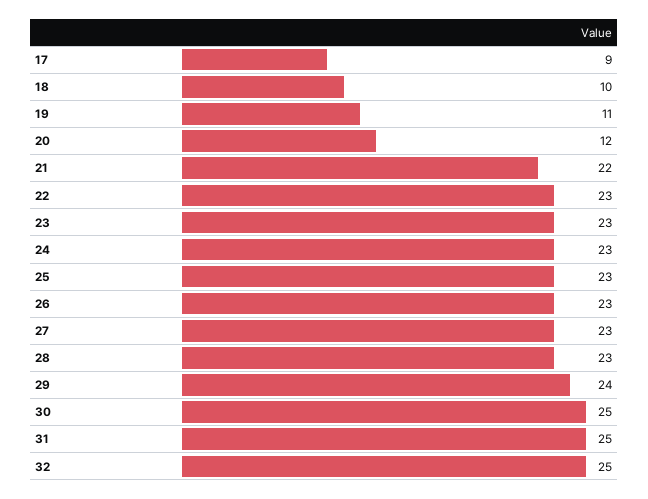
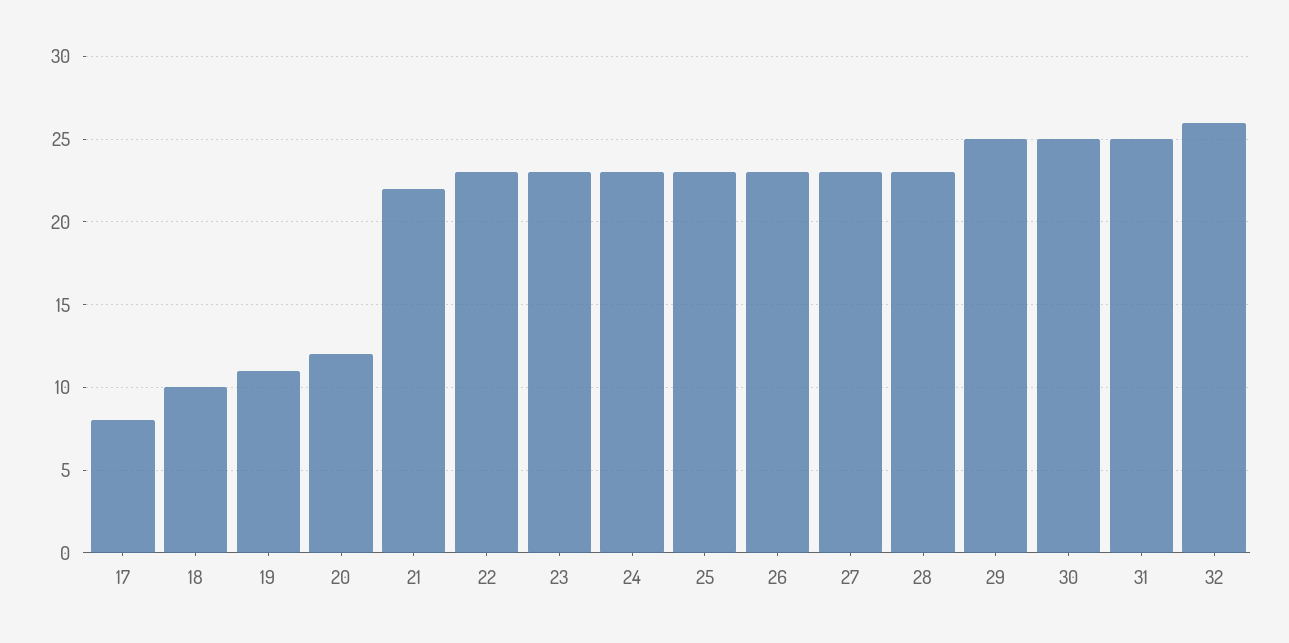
  {
-   "17": 9,
+   "17": 8,
    "18": 10,
    "19": 11,
    "20": 12,
    "21": 22,
    "22": 23,
    "23": 23,
    "24": 23,
    "25": 23,
    "26": 23,
    "27": 23,
    "28": 23,
-   "29": 24,
+   "29": 25,
    "30": 25,
    "31": 25,
-   "32": 25
+   "32": 26
  }

